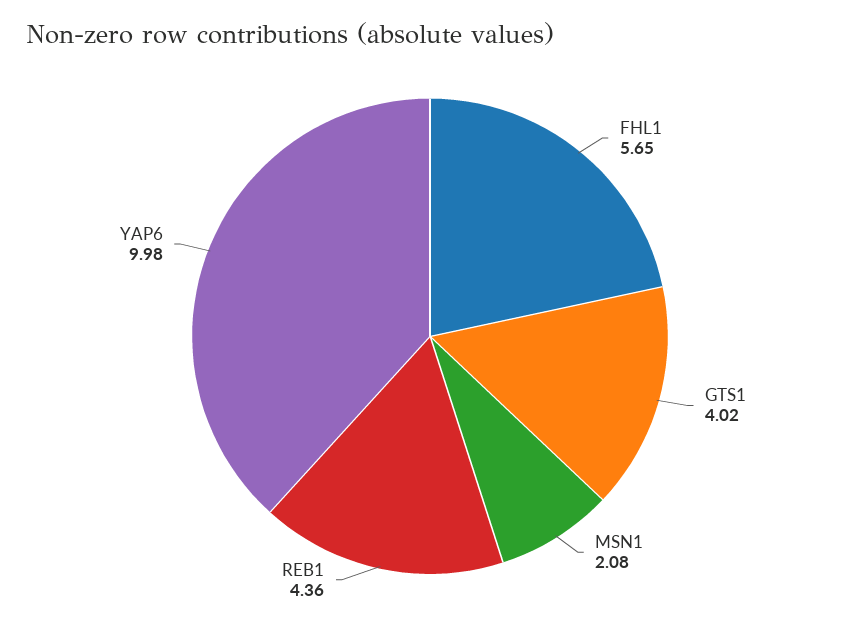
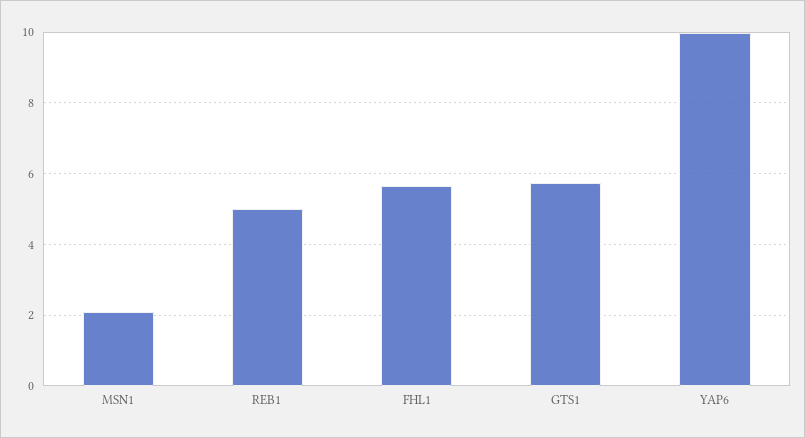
  {
    "FHL1": 5.65,
-   "GTS1": 4.02,
+   "GTS1": 5.8,
    "MSN1": 2.08,
-   "REB1": 4.36,
+   "REB1": 5,
    "YAP6": 9.98
  }

